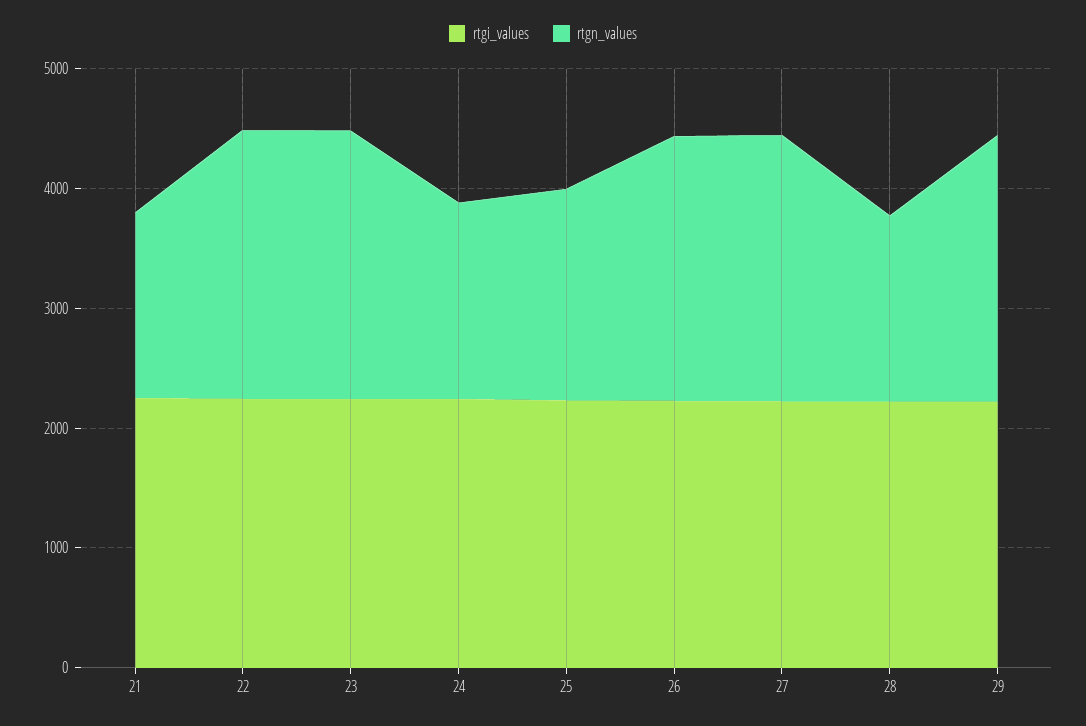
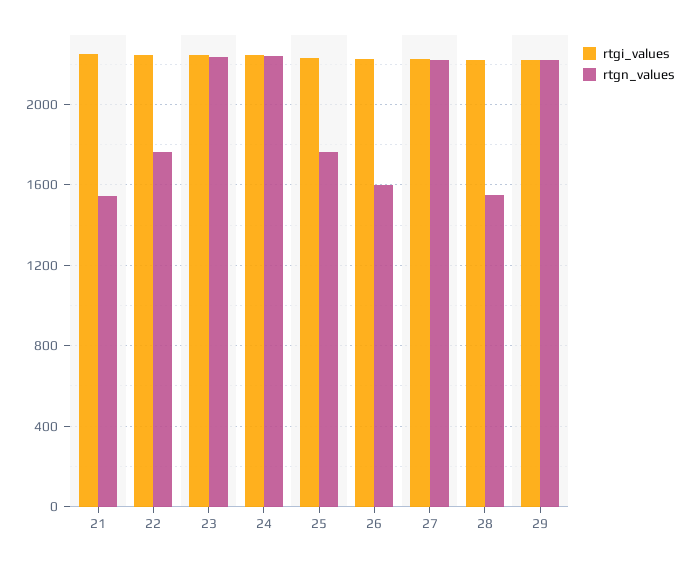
  {
    "rtgi_values": {
      "21": 2250,
      "22": 2250,
      "23": 2250,
      "24": 2250,
      "25": 2250,
      "26": 2250,
      "27": 2250,
      "28": 2200,
      "29": 2200
    },
    "rtgn_values": {
      "21": 1550,
-     "22": 2200,
+     "22": 1750,
      "23": 2250,
-     "24": 1600,
+     "24": 2250,
      "25": 1750,
-     "26": 2200,
+     "26": 1600,
      "27": 2200,
      "28": 1550,
      "29": 2200
    }
  }

